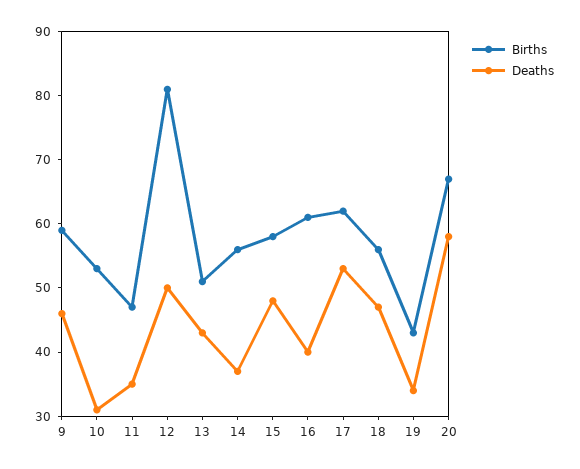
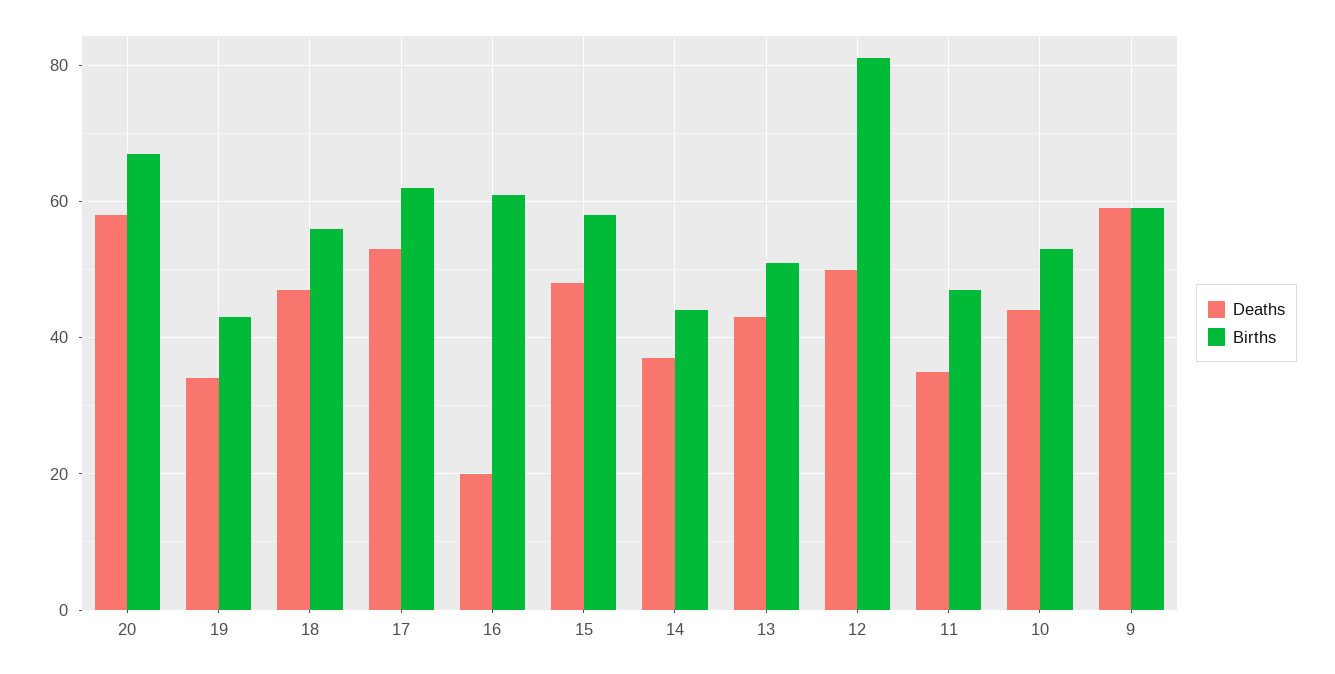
  {
    "Births": {
      "9": 60,
      "10": 55,
      "11": 45,
      "12": 80,
      "13": 50,
-     "14": 55,
+     "14": 45,
      "15": 60,
      "16": 60,
      "17": 60,
      "18": 55,
      "19": 45,
      "20": 65
    },
    "Deaths": {
-     "9": 45,
+     "9": 60,
-     "10": 30,
+     "10": 45,
      "11": 35,
      "12": 50,
      "13": 45,
      "14": 35,
      "15": 50,
-     "16": 40,
+     "16": 20,
      "17": 55,
      "18": 45,
      "19": 35,
      "20": 60
    }
  }

